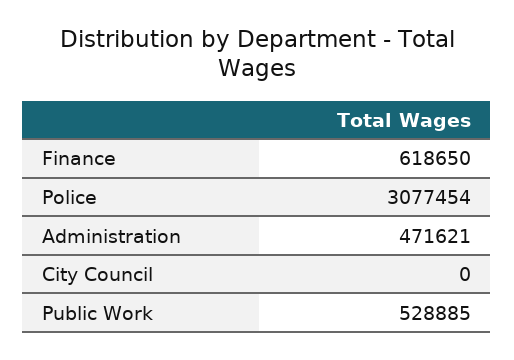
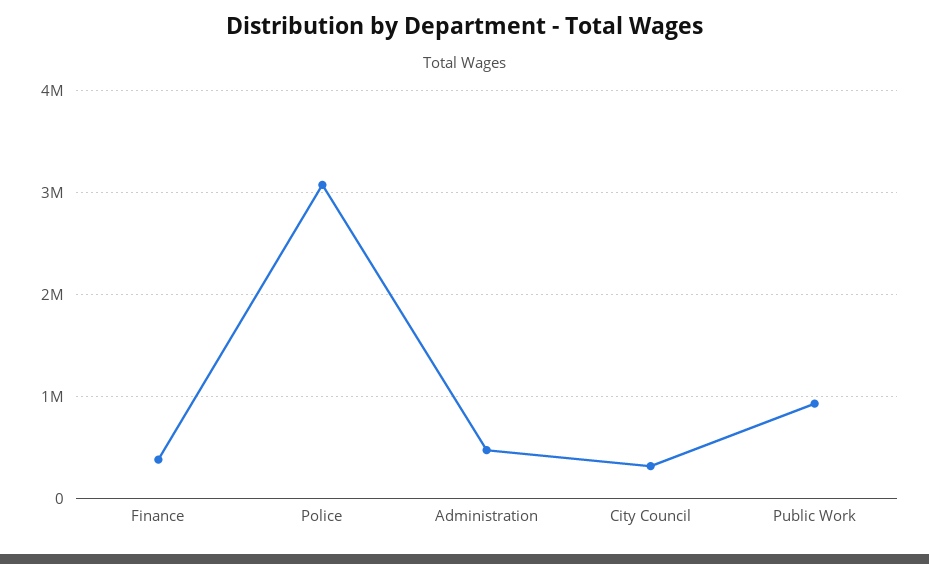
  {
-   "Finance": 618650,
+   "Finance": 400000,
    "Police": 3077454,
    "Administration": 471621,
-   "City Council": 0,
+   "City Council": 300000,
-   "Public Work": 528885
+   "Public Work": 900000
  }

